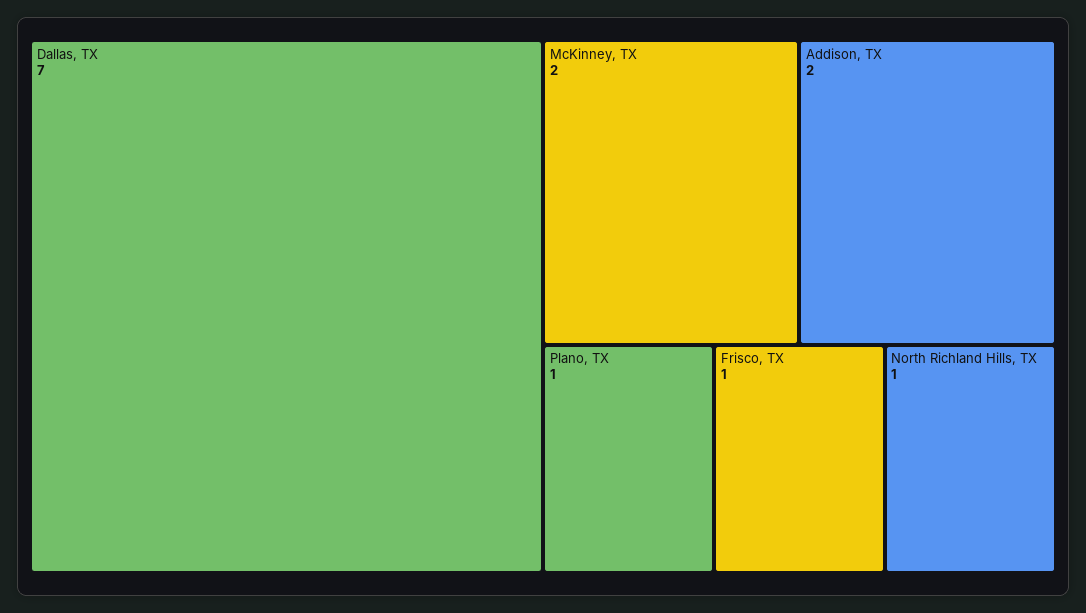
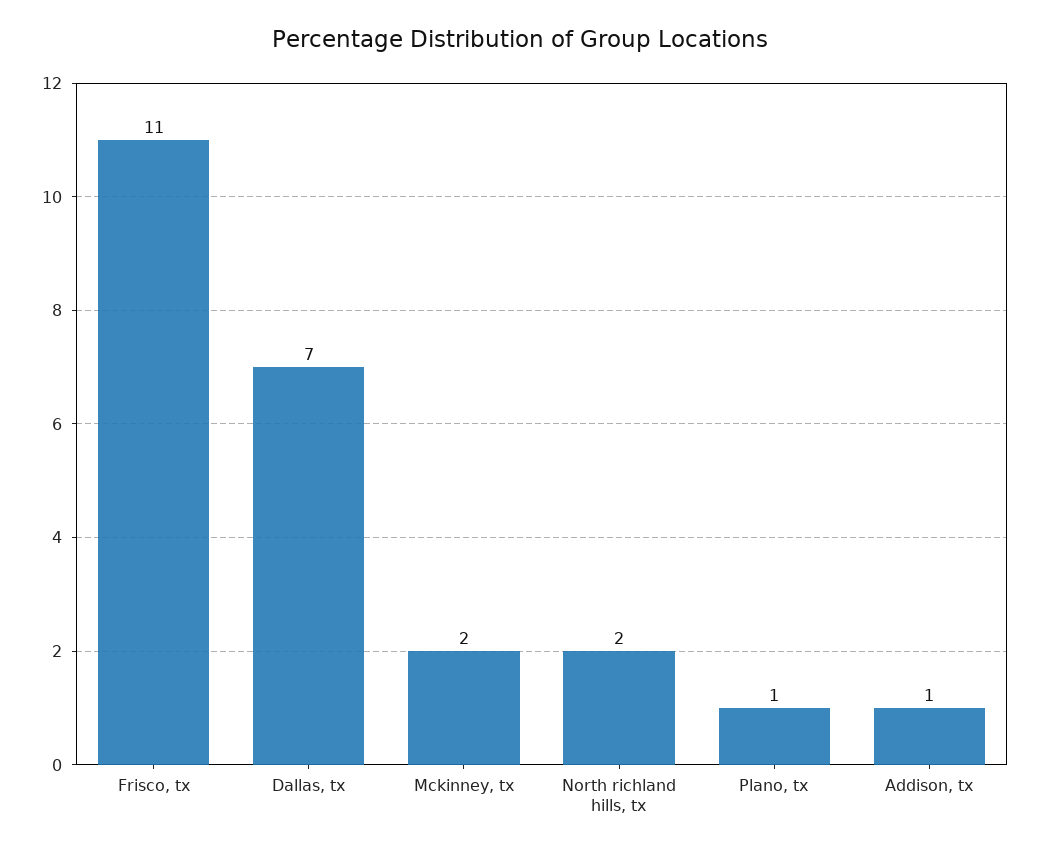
  {
    "Dallas, TX": 7,
    "McKinney, TX": 2,
-   "Addison, TX": 2,
+   "Addison, TX": 1,
    "Plano, TX": 1,
-   "Frisco, TX": 1,
+   "Frisco, TX": 11,
-   "North Richland Hills, TX": 1
+   "North Richland Hills, TX": 2
  }

